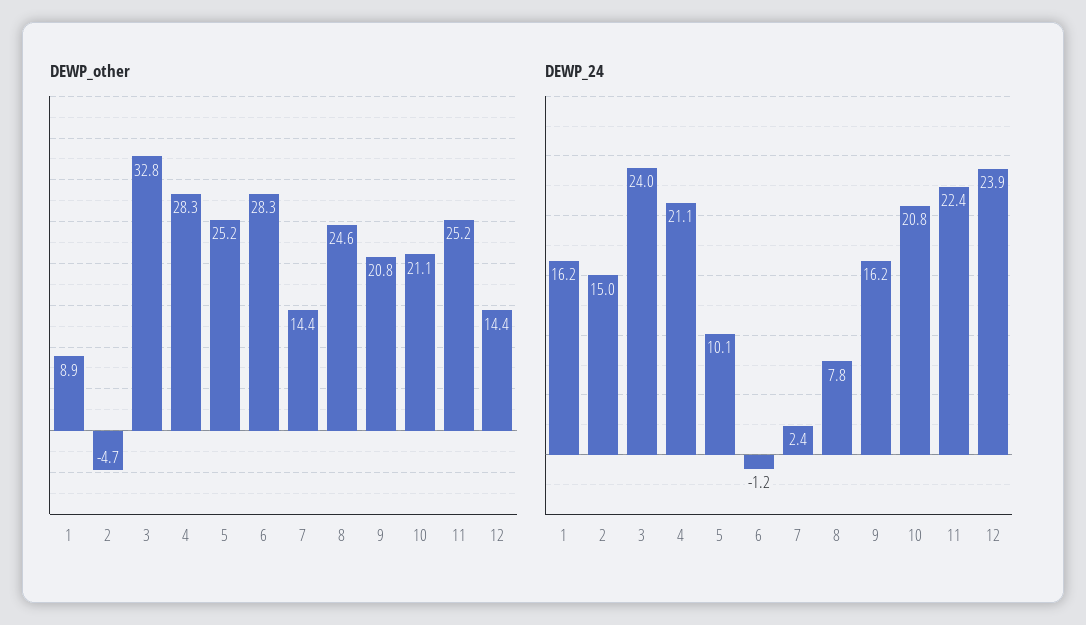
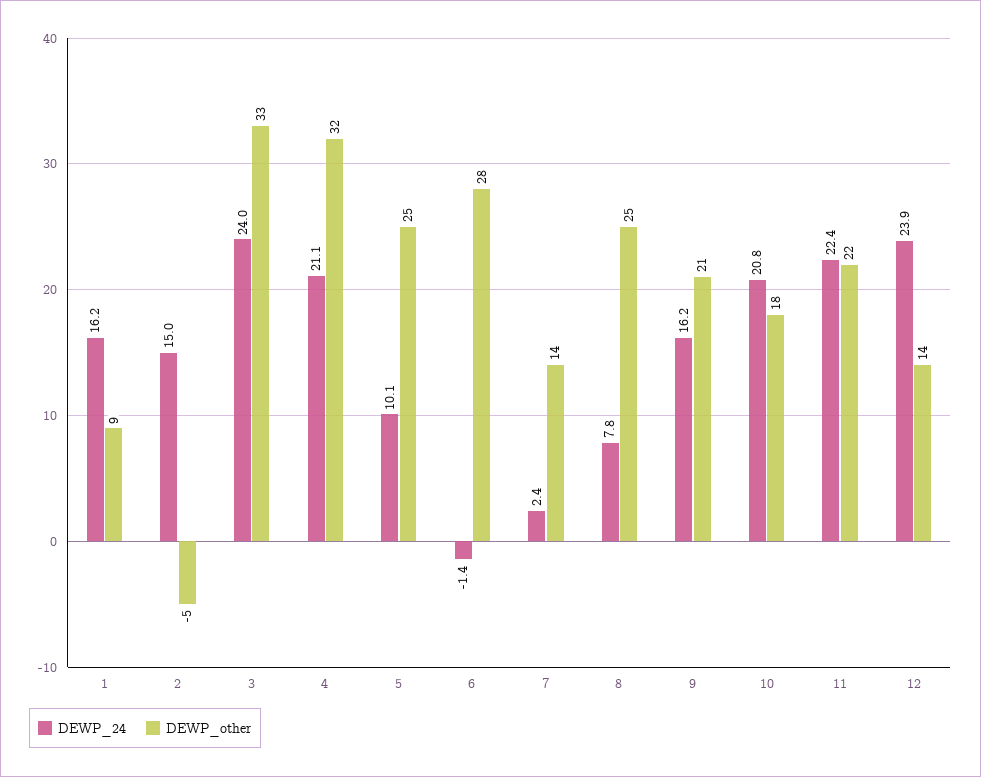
  {
    "DEWP_other": {
      "1": 8.9,
      "2": -4.7,
      "3": 32.8,
-     "4": 28.3,
+     "4": 32,
      "5": 25.2,
      "6": 28.3,
      "7": 14.4,
      "8": 24.6,
      "9": 20.8,
-     "10": 21.1,
+     "10": 18,
-     "11": 25.2,
+     "11": 22,
      "12": 14.4
    },
    "DEWP_24": {
      "1": 16.2,
      "2": 15,
      "3": 24,
      "4": 21.1,
      "5": 10.1,
-     "6": -1.2,
+     "6": -1.4,
      "7": 2.4,
      "8": 7.8,
      "9": 16.2,
      "10": 20.8,
      "11": 22.4,
      "12": 23.9
    }
  }

